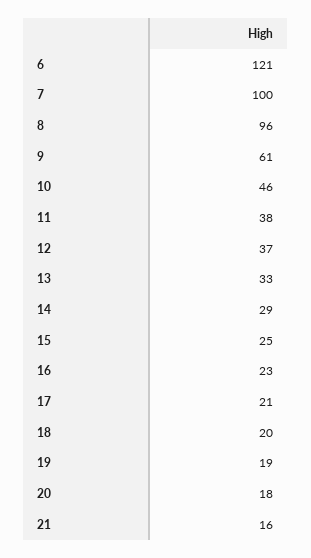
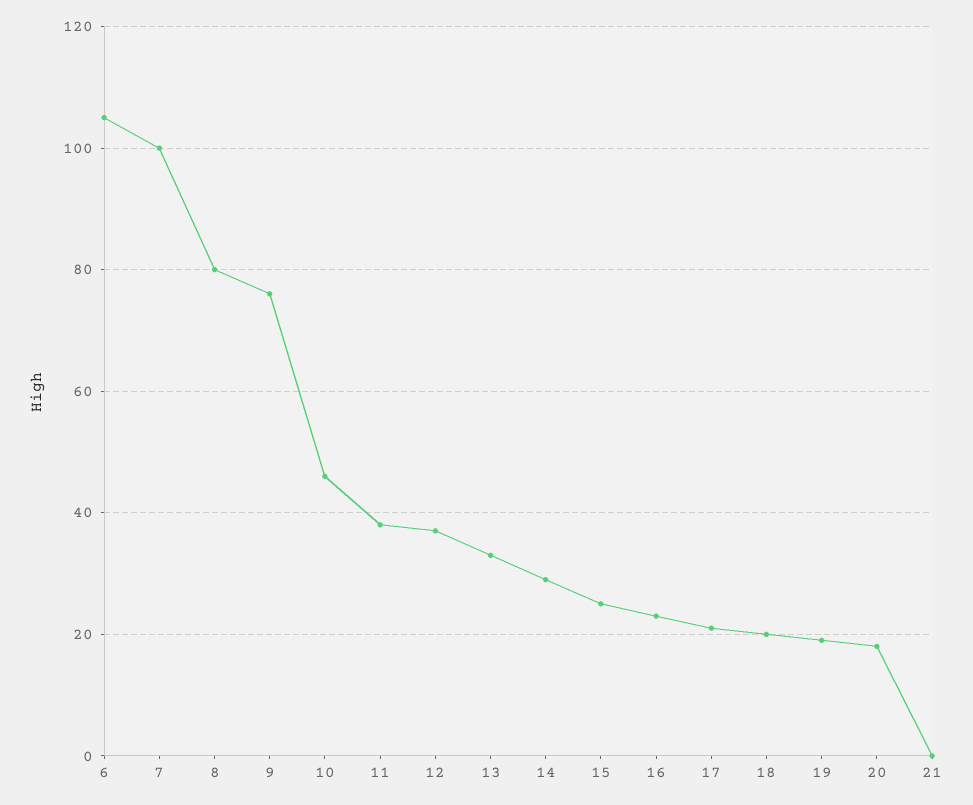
  {
-   "6": 121,
+   "6": 105,
    "7": 100,
-   "8": 96,
+   "8": 80,
-   "9": 61,
+   "9": 75,
    "10": 46,
    "11": 38,
    "12": 37,
    "13": 33,
    "14": 29,
    "15": 25,
    "16": 23,
    "17": 21,
    "18": 20,
    "19": 19,
    "20": 18,
-   "21": 16
+   "21": 0
  }

